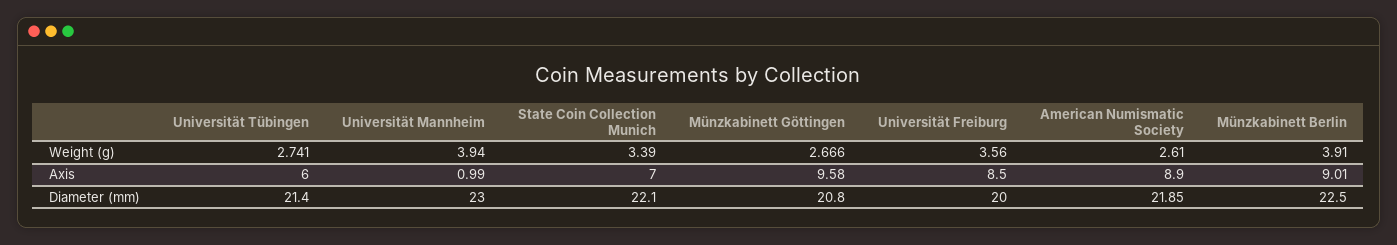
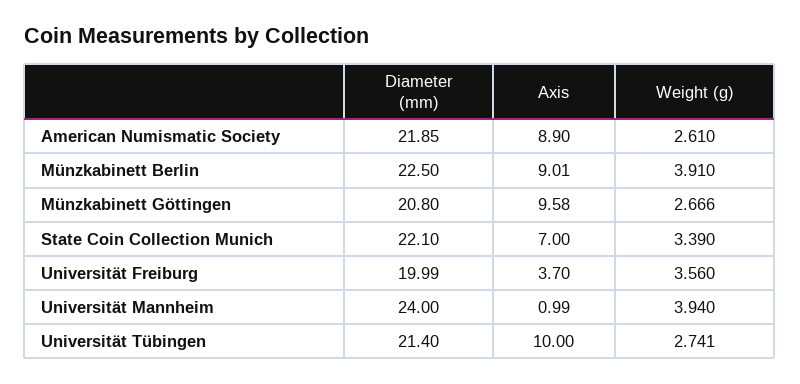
  {
    "Universität Tübingen": {
      "Weight (g)": 2.741,
-     "Axis": 6,
+     "Axis": 10,
      "Diameter (mm)": 21.4
    },
    "Universität Mannheim": {
      "Weight (g)": 3.94,
      "Axis": 0.99,
-     "Diameter (mm)": 23
+     "Diameter (mm)": 24
    },
    "State Coin Collection Munich": {
      "Weight (g)": 3.39,
      "Axis": 7,
      "Diameter (mm)": 22.1
    },
    "Münzkabinett Göttingen": {
      "Weight (g)": 2.666,
      "Axis": 9.58,
      "Diameter (mm)": 20.8
    },
    "Universität Freiburg": {
      "Weight (g)": 3.56,
-     "Axis": 8.5,
+     "Axis": 3.7,
-     "Diameter (mm)": 20
+     "Diameter (mm)": 19.99
    },
    "American Numismatic Society": {
      "Weight (g)": 2.61,
      "Axis": 8.9,
      "Diameter (mm)": 21.85
    },
    "Münzkabinett Berlin": {
      "Weight (g)": 3.91,
      "Axis": 9.01,
      "Diameter (mm)": 22.5
    }
  }

